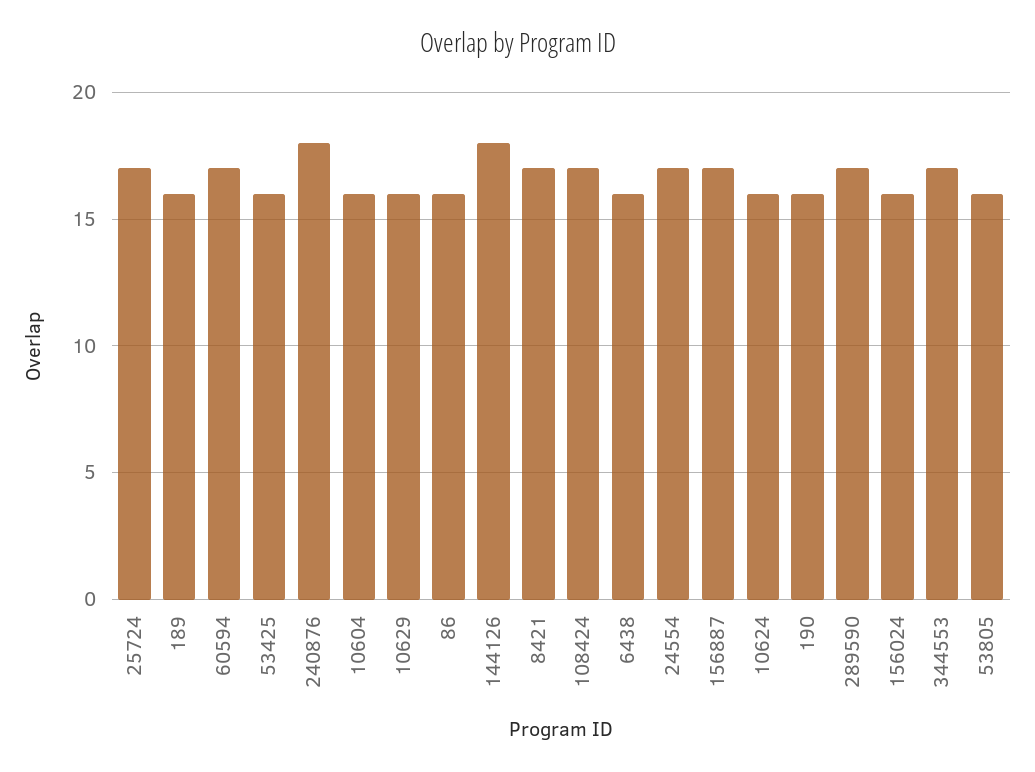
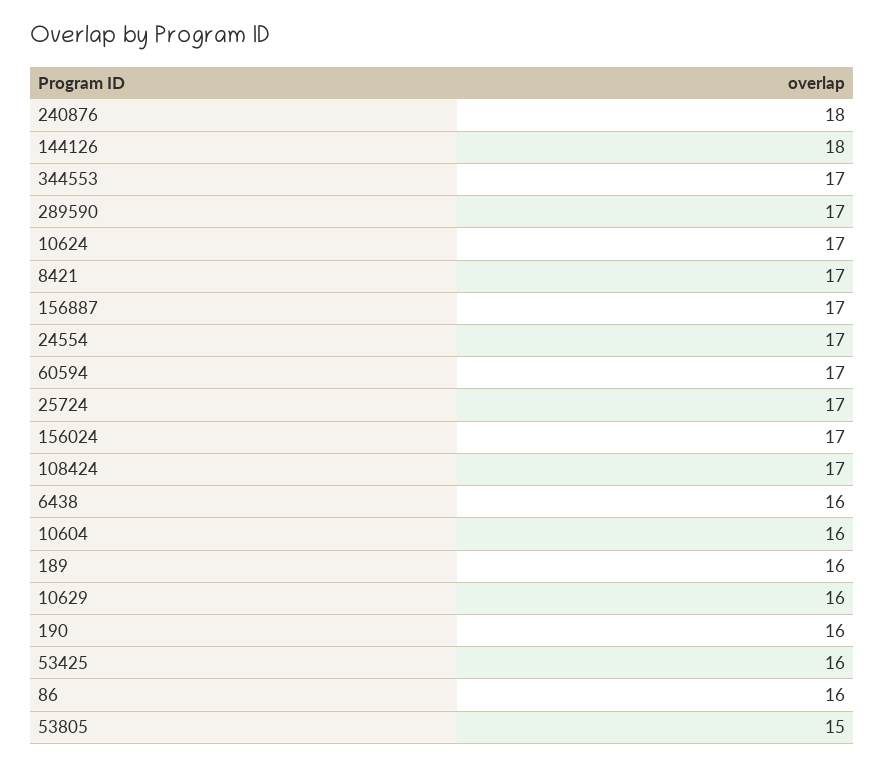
  {
    "25724": 17,
    "189": 16,
    "60594": 17,
    "53425": 16,
    "240876": 18,
    "10604": 16,
    "10629": 16,
    "86": 16,
    "144126": 18,
    "8421": 17,
    "108424": 17,
    "6438": 16,
    "24554": 17,
    "156887": 17,
-   "10624": 16,
+   "10624": 17,
    "190": 16,
    "289590": 17,
-   "156024": 16,
+   "156024": 17,
    "344553": 17,
-   "53805": 16
+   "53805": 15
  }

